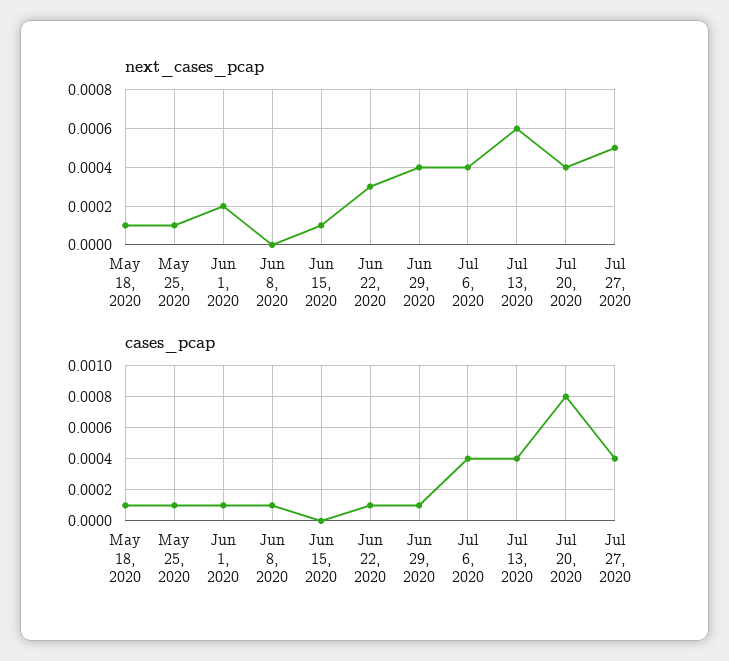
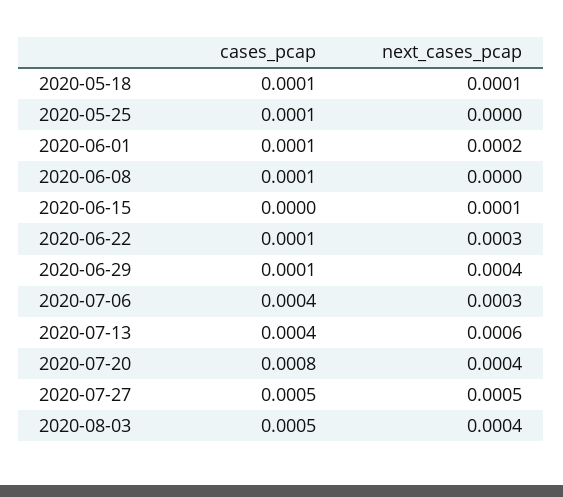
  {
    "next_cases_pcap": {
      "May 18, 2020": 0.0001,
-     "May 25, 2020": 0.0001,
+     "May 25, 2020": 0,
      "Jun 1, 2020": 0.0002,
      "Jun 8, 2020": 0,
      "Jun 15, 2020": 0.0001,
      "Jun 22, 2020": 0.0003,
      "Jun 29, 2020": 0.0004,
-     "Jul 6, 2020": 0.0004,
+     "Jul 6, 2020": 0.0003,
      "Jul 13, 2020": 0.0006,
      "Jul 20, 2020": 0.0004,
-     "Jul 27, 2020": 0.0005
+     "Jul 27, 2020": 0.0005,
+     "2020-08-03": 0.0004
    },
    "cases_pcap": {
      "May 18, 2020": 0.0001,
      "May 25, 2020": 0.0001,
      "Jun 1, 2020": 0.0001,
      "Jun 8, 2020": 0.0001,
      "Jun 15, 2020": 0,
      "Jun 22, 2020": 0.0001,
      "Jun 29, 2020": 0.0001,
      "Jul 6, 2020": 0.0004,
      "Jul 13, 2020": 0.0004,
      "Jul 20, 2020": 0.0008,
-     "Jul 27, 2020": 0.0004
+     "Jul 27, 2020": 0.0005,
+     "2020-08-03": 0.0005
    }
  }

